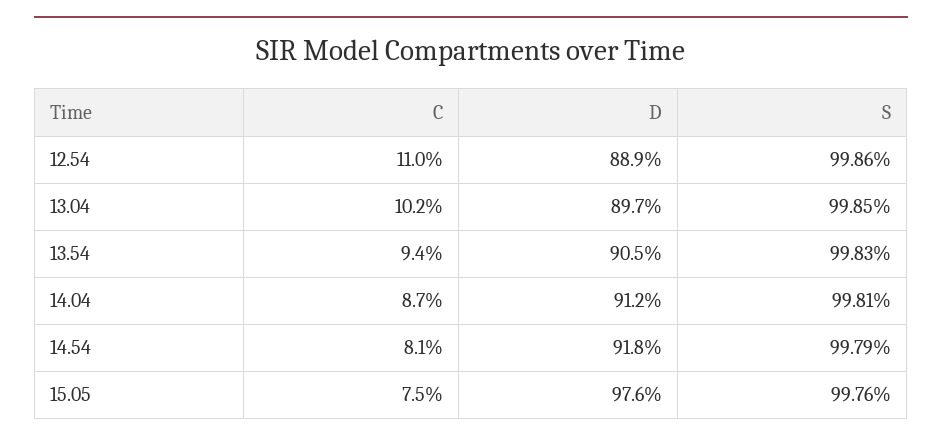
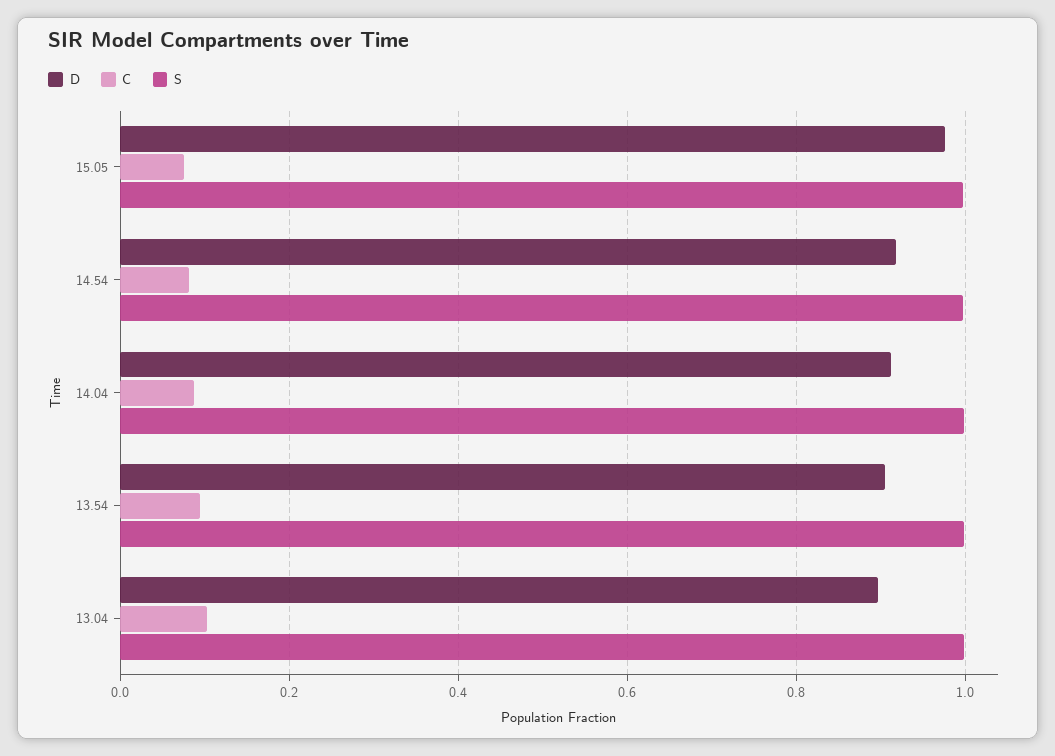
  {
    "C": {
-     "12.54": 0.11,
      "13.04": 0.102,
      "13.54": 0.094,
      "14.04": 0.087,
      "14.54": 0.081,
      "15.05": 0.075
    },
    "D": {
-     "12.54": 0.889,
      "13.04": 0.897,
      "13.54": 0.905,
      "14.04": 0.912,
      "14.54": 0.918,
      "15.05": 0.976
    },
    "S": {
-     "12.54": 0.9986,
      "13.04": 0.9985,
      "13.54": 0.9983,
      "14.04": 0.9981,
      "14.54": 0.9979,
      "15.05": 0.9976
    }
  }

